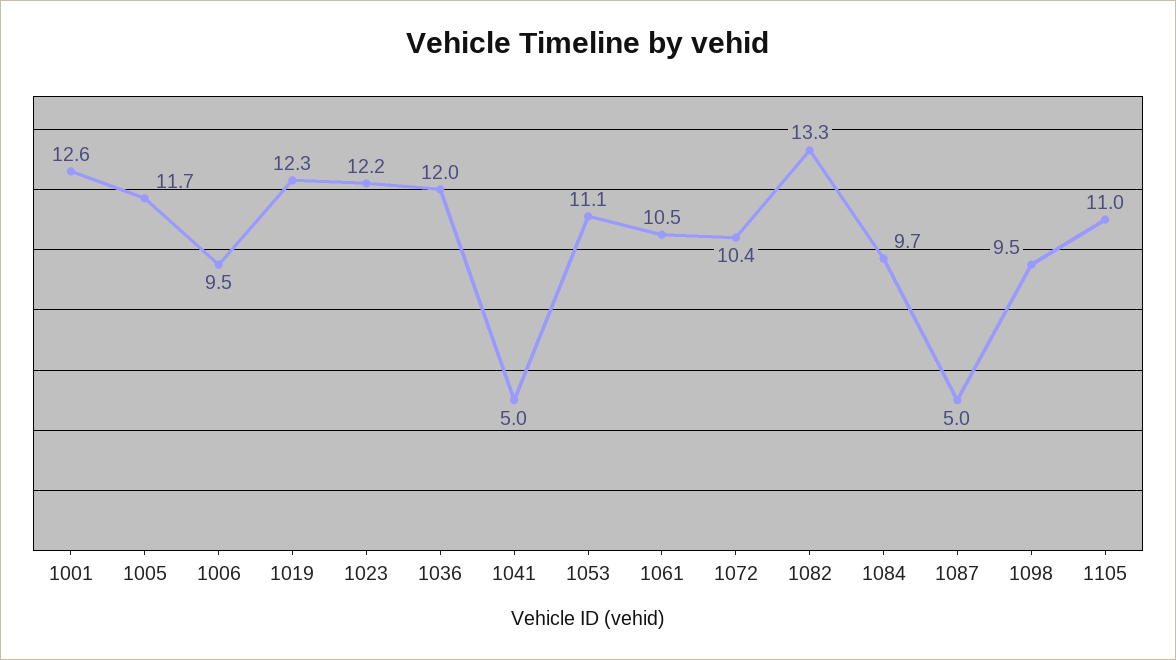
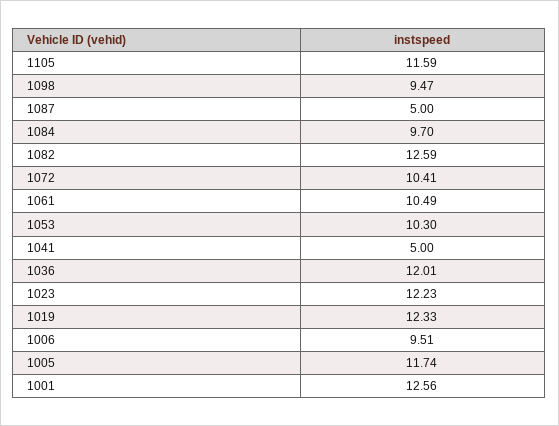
  {
    "1001": 12.56,
    "1005": 11.74,
    "1006": 9.51,
    "1019": 12.33,
    "1023": 12.23,
    "1036": 12.01,
    "1041": 5,
-   "1053": 11.1,
+   "1053": 10.3,
    "1061": 10.49,
    "1072": 10.41,
-   "1082": 13.3,
+   "1082": 12.59,
    "1084": 9.7,
    "1087": 5,
    "1098": 9.47,
-   "1105": 11
+   "1105": 11.59
  }

